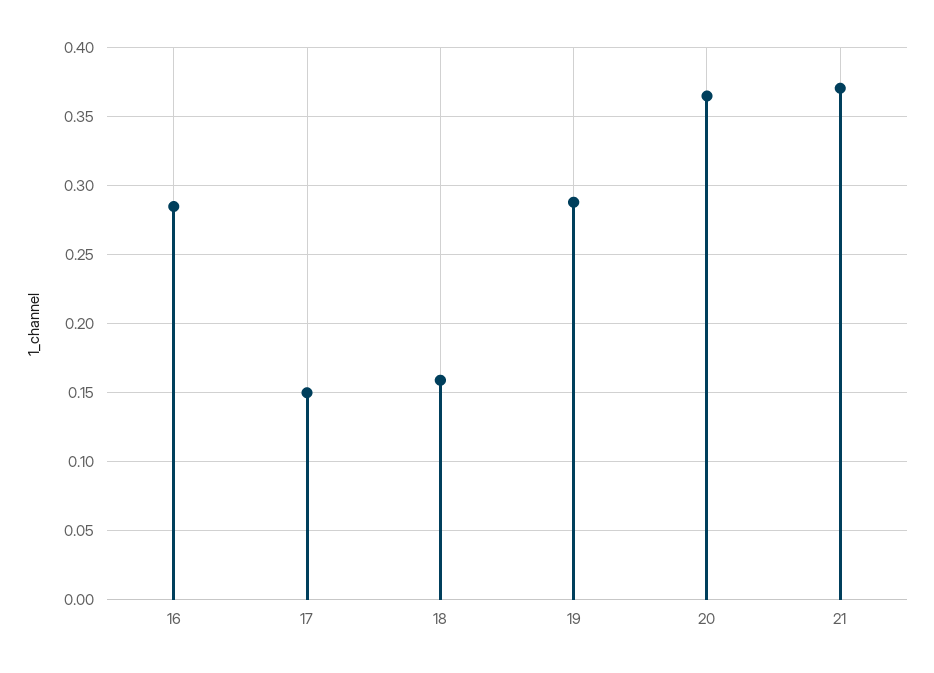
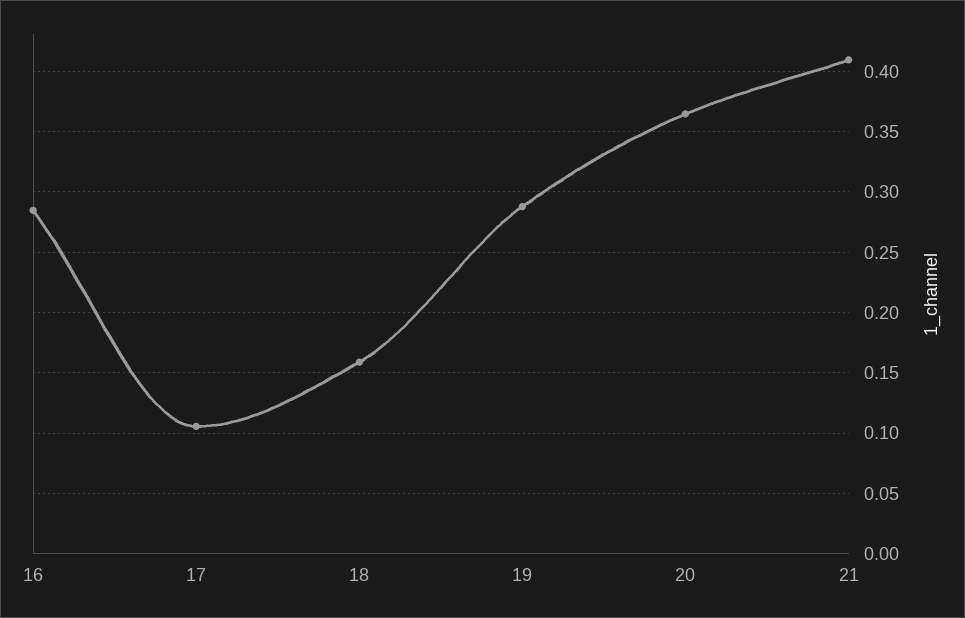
  {
    "16": 0.285,
-   "17": 0.15,
+   "17": 0.105,
    "18": 0.16,
    "19": 0.29,
    "20": 0.365,
-   "21": 0.37
+   "21": 0.41
  }

